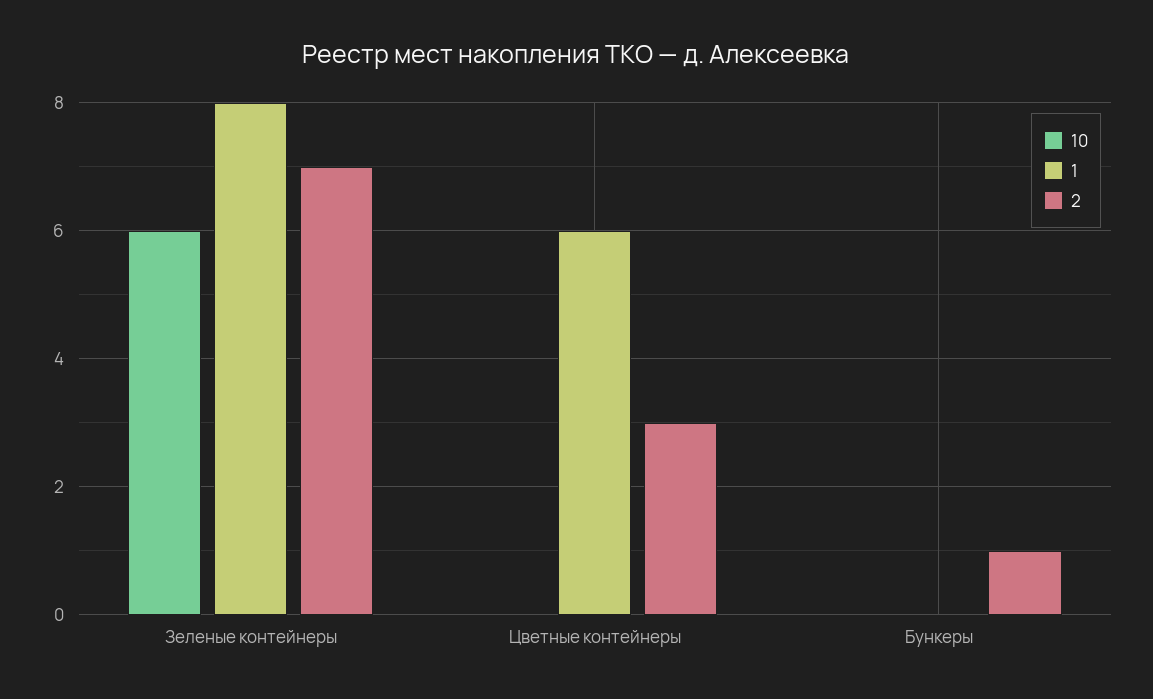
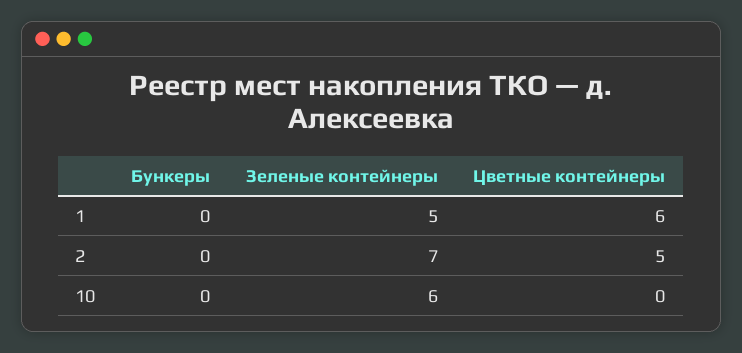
  {
    "10": {
      "Зеленые контейнеры": 6,
      "Цветные контейнеры": 0,
      "Бункеры": 0
    },
    "1": {
-     "Зеленые контейнеры": 8,
+     "Зеленые контейнеры": 5,
      "Цветные контейнеры": 6,
      "Бункеры": 0
    },
    "2": {
      "Зеленые контейнеры": 7,
-     "Цветные контейнеры": 3,
+     "Цветные контейнеры": 5,
-     "Бункеры": 1
+     "Бункеры": 0
    }
  }

